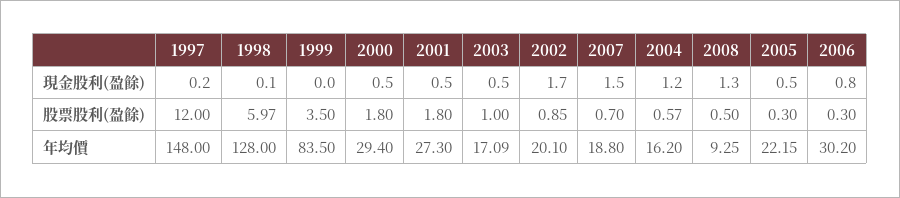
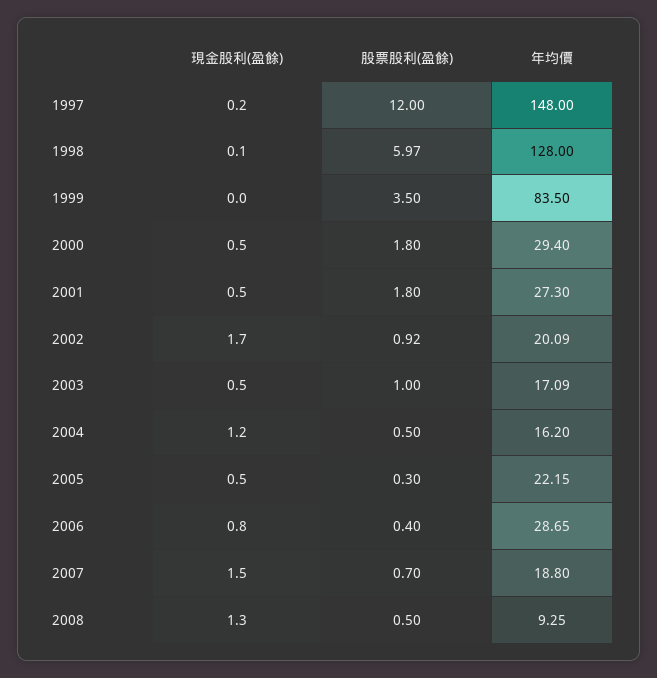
  {
    "1997": {
      "現金股利(盈餘)": 0.2,
      "股票股利(盈餘)": 12,
      "年均價": 148
    },
    "1998": {
      "現金股利(盈餘)": 0.1,
      "股票股利(盈餘)": 5.97,
      "年均價": 128
    },
    "1999": {
      "現金股利(盈餘)": 0,
      "股票股利(盈餘)": 3.5,
      "年均價": 83.5
    },
    "2000": {
      "現金股利(盈餘)": 0.5,
      "股票股利(盈餘)": 1.8,
      "年均價": 29.4
    },
    "2001": {
      "現金股利(盈餘)": 0.5,
      "股票股利(盈餘)": 1.8,
      "年均價": 27.3
    },
    "2003": {
      "現金股利(盈餘)": 0.5,
      "股票股利(盈餘)": 1,
      "年均價": 17.09
    },
    "2002": {
      "現金股利(盈餘)": 1.7,
-     "股票股利(盈餘)": 0.85,
+     "股票股利(盈餘)": 0.92,
-     "年均價": 20.1
+     "年均價": 20.09
    },
    "2007": {
      "現金股利(盈餘)": 1.5,
      "股票股利(盈餘)": 0.7,
      "年均價": 18.8
    },
    "2004": {
      "現金股利(盈餘)": 1.2,
-     "股票股利(盈餘)": 0.57,
+     "股票股利(盈餘)": 0.5,
      "年均價": 16.2
    },
    "2008": {
      "現金股利(盈餘)": 1.3,
      "股票股利(盈餘)": 0.5,
      "年均價": 9.25
    },
    "2005": {
      "現金股利(盈餘)": 0.5,
      "股票股利(盈餘)": 0.3,
      "年均價": 22.15
    },
    "2006": {
      "現金股利(盈餘)": 0.8,
-     "股票股利(盈餘)": 0.3,
+     "股票股利(盈餘)": 0.4,
-     "年均價": 30.2
+     "年均價": 28.65
    }
  }

